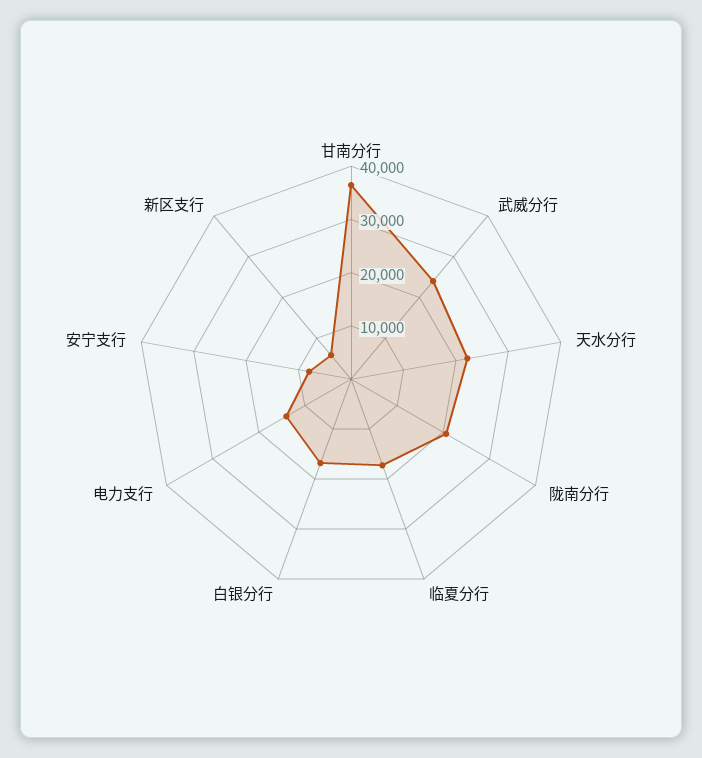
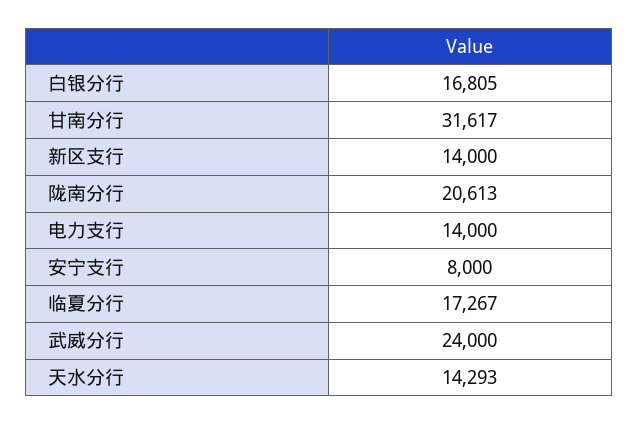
  {
-   "甘南分行": 36000,
+   "甘南分行": 31617,
    "武威分行": 24000,
-   "天水分行": 22000,
+   "天水分行": 14293,
    "陇南分行": 20613,
    "临夏分行": 17267,
    "白银分行": 16805,
    "电力支行": 14000,
    "安宁支行": 8000,
-   "新区支行": 6000
+   "新区支行": 14000
  }

